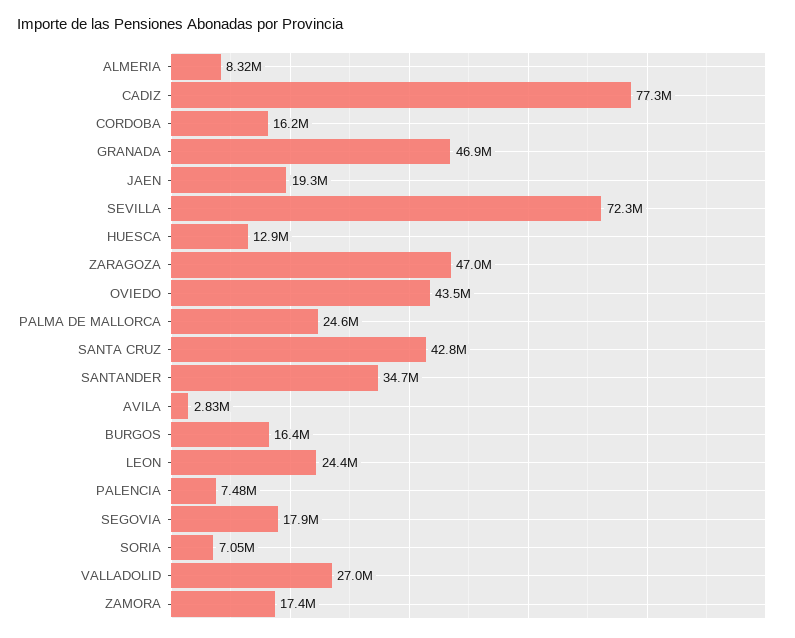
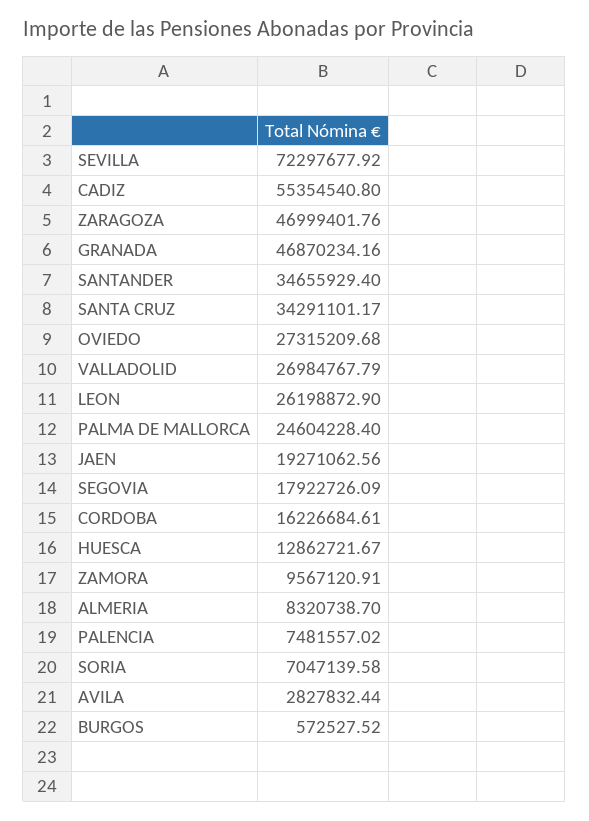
  {
    "ALMERIA": 8320738.7,
-   "CADIZ": 77300000,
+   "CADIZ": 55354540.8,
    "CORDOBA": 16226684.61,
    "GRANADA": 46870234.16,
    "JAEN": 19271062.56,
    "SEVILLA": 72297677.92,
    "HUESCA": 12862721.67,
    "ZARAGOZA": 46999401.76,
-   "OVIEDO": 43500000,
+   "OVIEDO": 27315209.68,
    "PALMA DE MALLORCA": 24604228.4,
-   "SANTA CRUZ": 42800000,
+   "SANTA CRUZ": 34291101.17,
    "SANTANDER": 34655929.4,
    "AVILA": 2827832.44,
-   "BURGOS": 16400000,
+   "BURGOS": 572527.52,
-   "LEON": 24400000,
+   "LEON": 26198872.9,
    "PALENCIA": 7481557.02,
    "SEGOVIA": 17922726.09,
    "SORIA": 7047139.58,
    "VALLADOLID": 26984767.79,
-   "ZAMORA": 17400000
+   "ZAMORA": 9567120.91
  }

